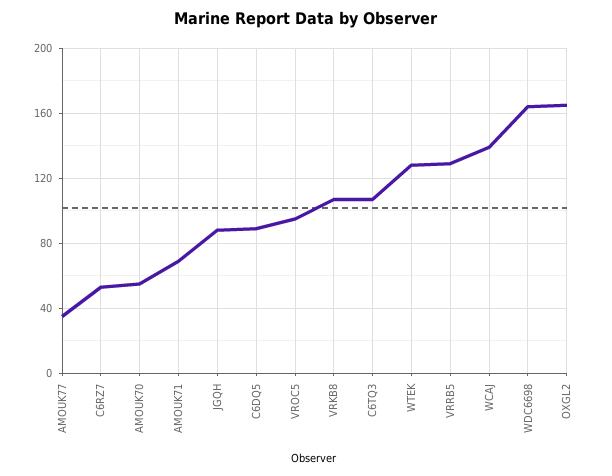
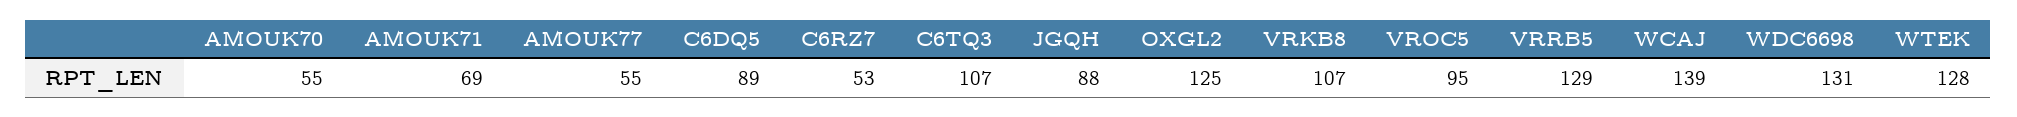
  {
-   "AMOUK77": 35,
+   "AMOUK77": 55,
    "C6RZ7": 53,
    "AMOUK70": 55,
    "AMOUK71": 69,
    "JGQH": 88,
    "C6DQ5": 89,
    "VROC5": 95,
    "VRKB8": 107,
    "C6TQ3": 107,
    "WTEK": 128,
    "VRRB5": 129,
    "WCAJ": 139,
-   "WDC6698": 165,
+   "WDC6698": 131,
-   "OXGL2": 165
+   "OXGL2": 125
  }

